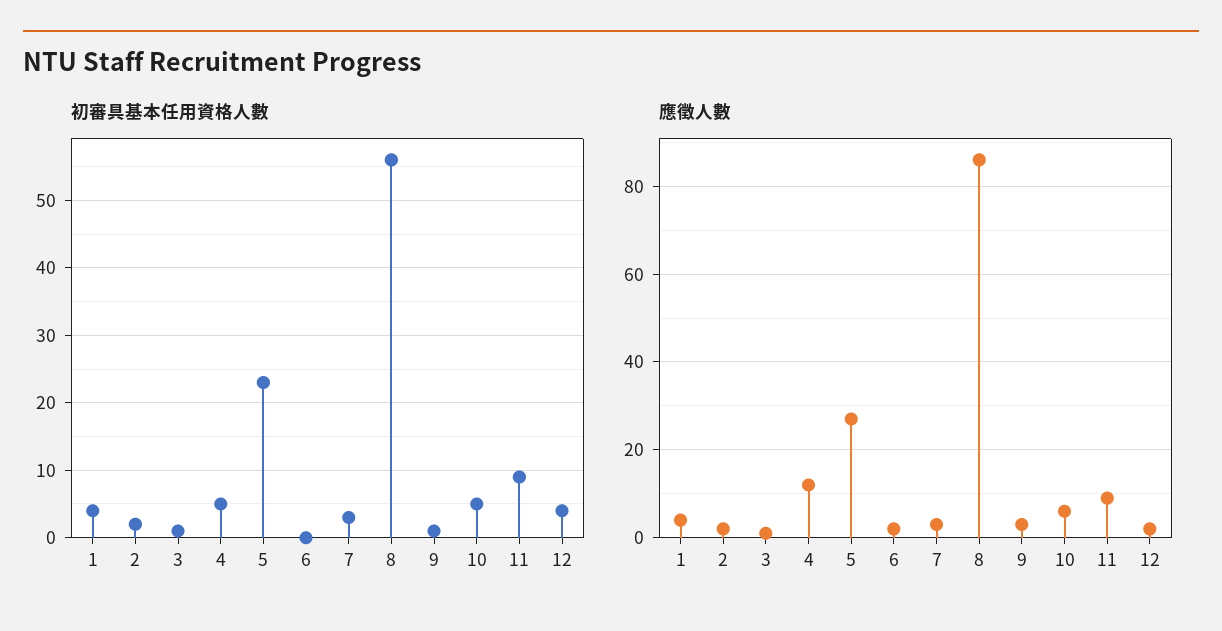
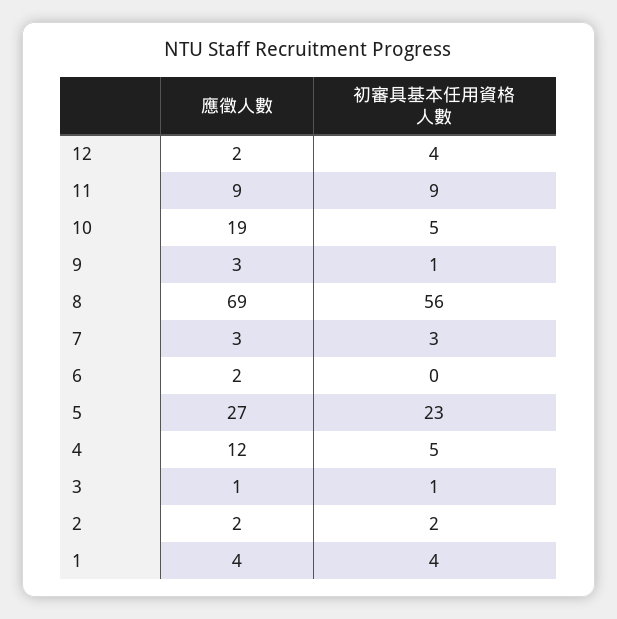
  {
    "初審具基本任用資格人數": {
      "1": 4,
      "2": 2,
      "3": 1,
      "4": 5,
      "5": 23,
      "6": 0,
      "7": 3,
      "8": 56,
      "9": 1,
      "10": 5,
      "11": 9,
      "12": 4
    },
    "應徵人數": {
      "1": 4,
      "2": 2,
      "3": 1,
      "4": 12,
      "5": 27,
      "6": 2,
      "7": 3,
-     "8": 85,
+     "8": 69,
      "9": 3,
-     "10": 5,
+     "10": 19,
      "11": 9,
      "12": 2
    }
  }

